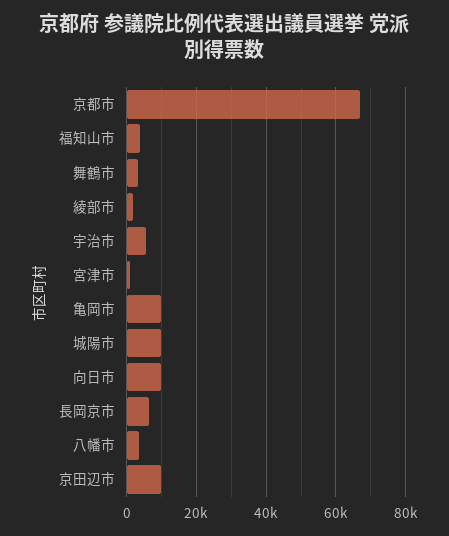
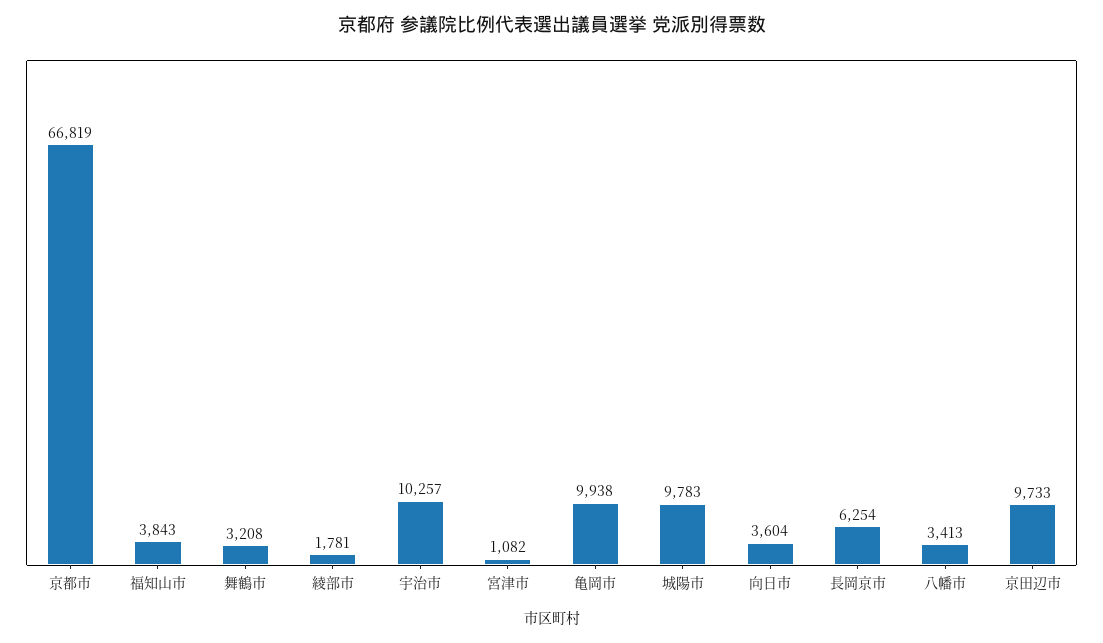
  {
    "京都市": 66819,
    "福知山市": 3843,
    "舞鶴市": 3208,
    "綾部市": 1781,
-   "宇治市": 6000,
+   "宇治市": 10257,
    "宮津市": 1082,
    "亀岡市": 9938,
    "城陽市": 9783,
-   "向日市": 10000,
+   "向日市": 3604,
    "長岡京市": 6254,
    "八幡市": 3413,
    "京田辺市": 9733
  }

